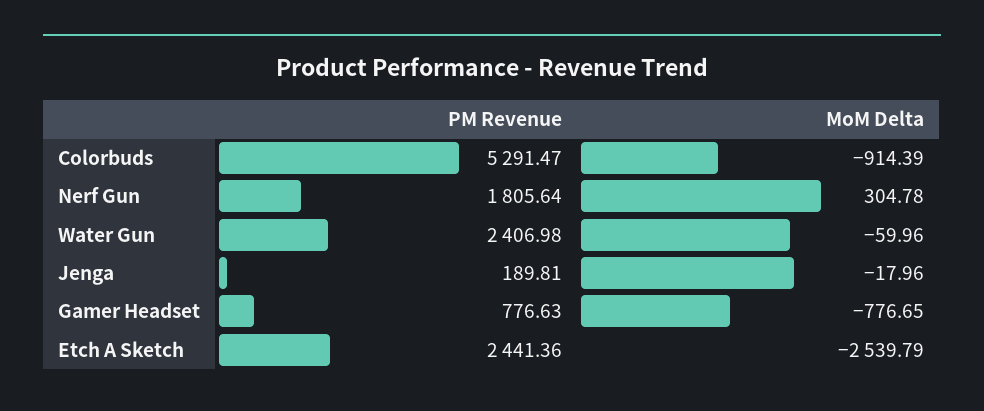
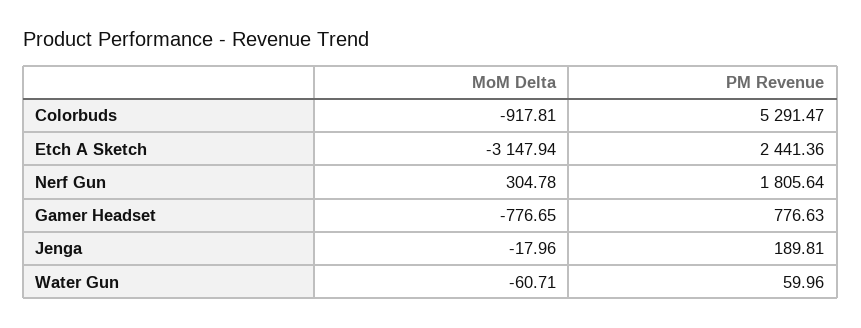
  {
    "PM Revenue": {
      "Colorbuds": 5291.47,
      "Nerf Gun": 1805.64,
-     "Water Gun": 2406.98,
+     "Water Gun": 59.96,
      "Jenga": 189.81,
      "Gamer Headset": 776.63,
      "Etch A Sketch": 2441.36
    },
    "MoM Delta": {
-     "Colorbuds": -914.39,
+     "Colorbuds": -917.81,
      "Nerf Gun": 304.78,
-     "Water Gun": -59.96,
+     "Water Gun": -60.71,
      "Jenga": -17.96,
      "Gamer Headset": -776.65,
-     "Etch A Sketch": -2539.79
+     "Etch A Sketch": -3147.94
    }
  }

